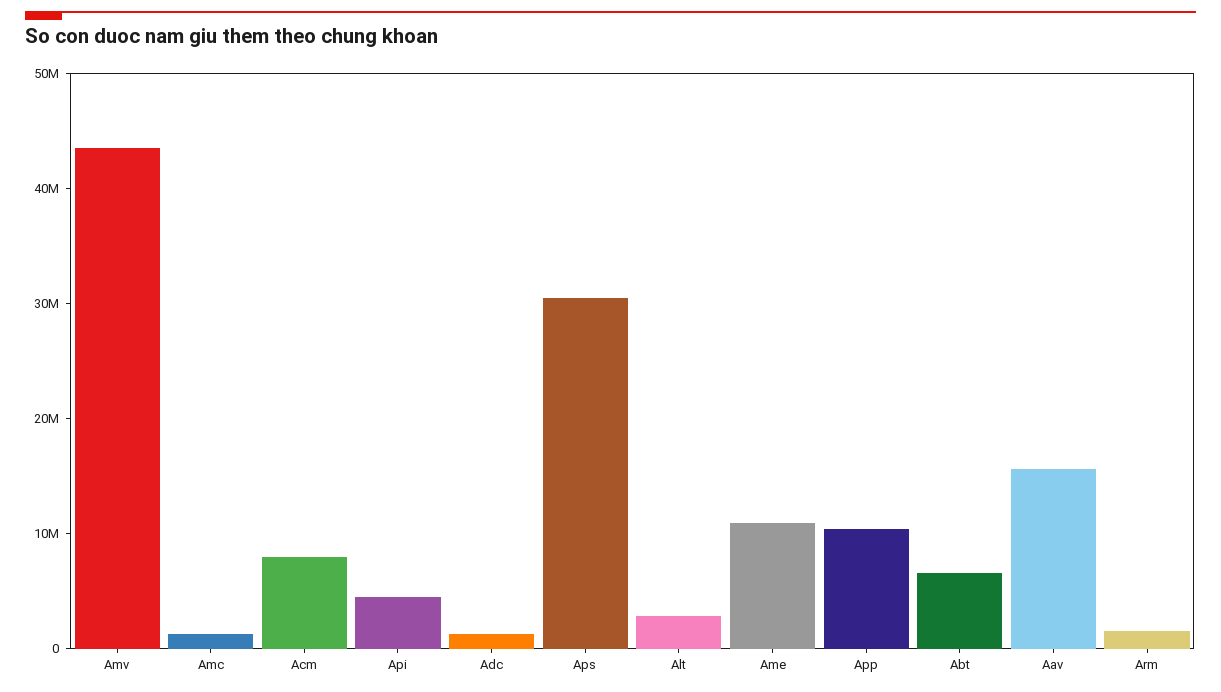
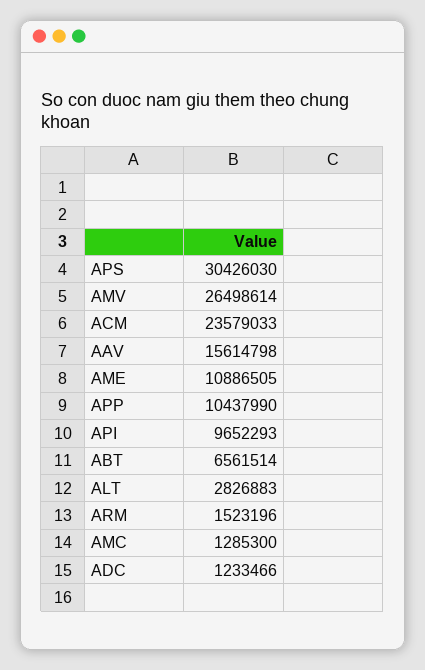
  {
-   "Amv": 44000000,
+   "Amv": 26498614,
    "Amc": 1285300,
-   "Acm": 8000000,
+   "Acm": 23579033,
-   "Api": 4000000,
+   "Api": 9652293,
    "Adc": 1233466,
    "Aps": 30426030,
    "Alt": 2826883,
    "Ame": 10886505,
    "App": 10437990,
    "Abt": 6561514,
    "Aav": 15614798,
    "Arm": 1523196
  }

